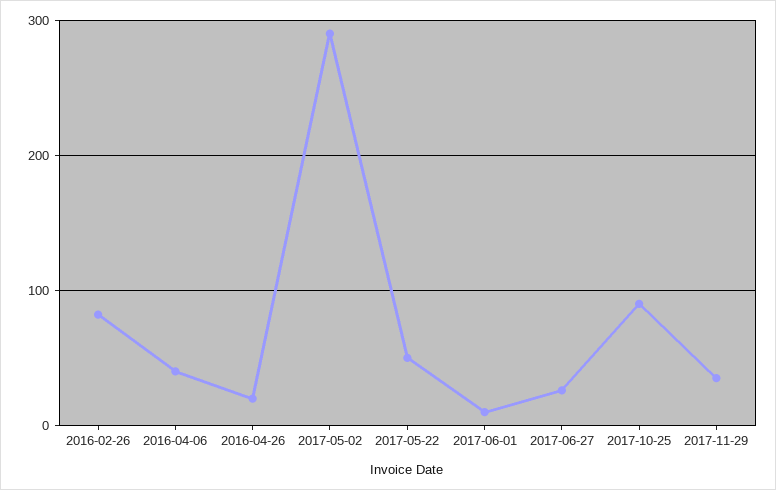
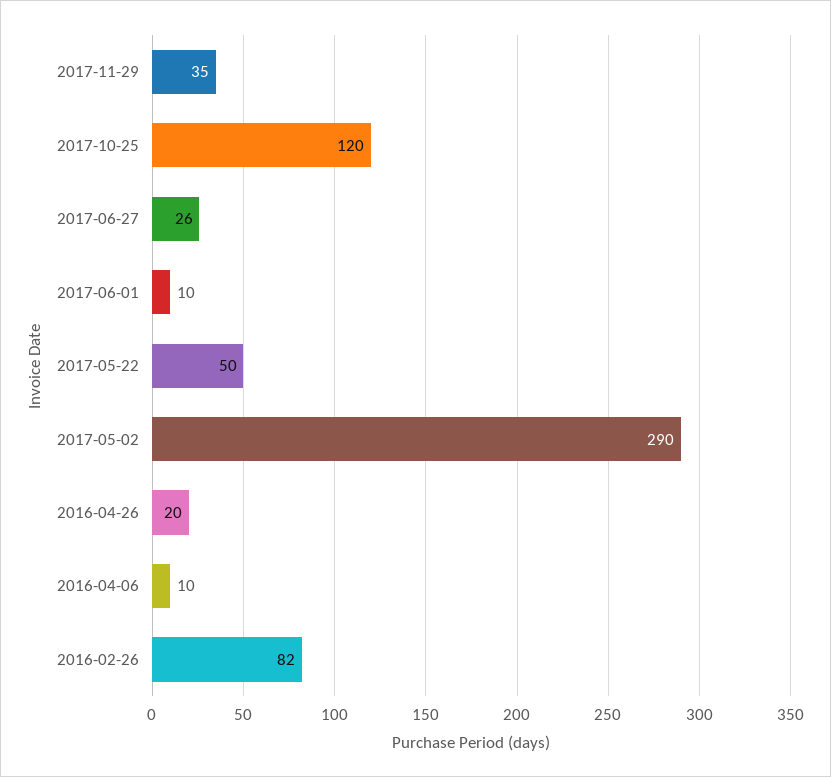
  {
    "2016-02-26": 82,
-   "2016-04-06": 40,
+   "2016-04-06": 10,
    "2016-04-26": 20,
    "2017-05-02": 290,
    "2017-05-22": 50,
    "2017-06-01": 10,
    "2017-06-27": 26,
-   "2017-10-25": 90,
+   "2017-10-25": 120,
    "2017-11-29": 35
  }

